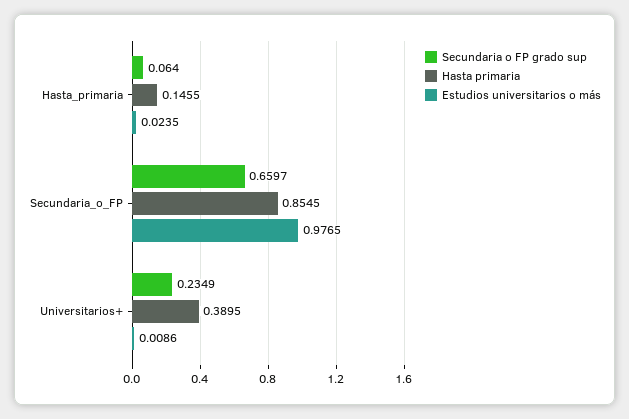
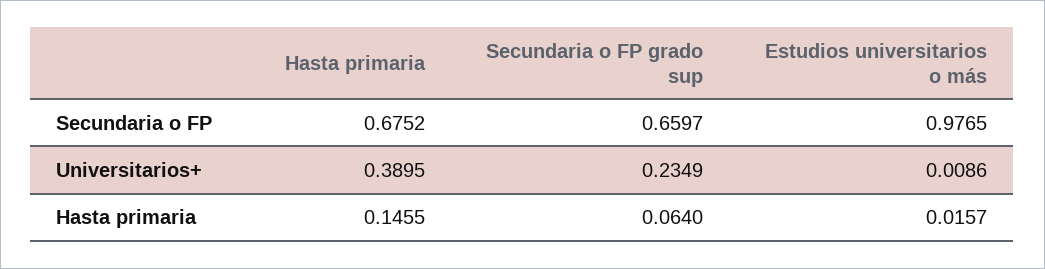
  {
    "Secundaria o FP grado sup": {
      "Hasta_primaria": 0.064,
      "Secundaria_o_FP": 0.6597,
      "Universitarios+": 0.2349
    },
    "Hasta primaria": {
      "Hasta_primaria": 0.1455,
-     "Secundaria_o_FP": 0.8545,
+     "Secundaria_o_FP": 0.6752,
      "Universitarios+": 0.3895
    },
    "Estudios universitarios o más": {
-     "Hasta_primaria": 0.0235,
+     "Hasta_primaria": 0.0157,
      "Secundaria_o_FP": 0.9765,
      "Universitarios+": 0.0086
    }
  }

